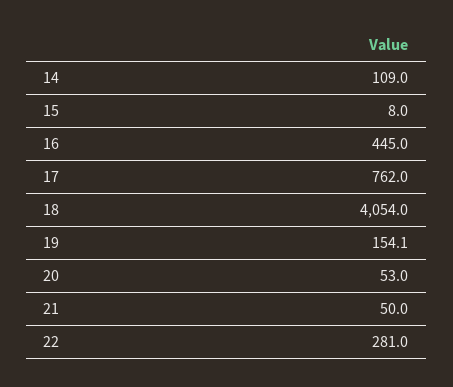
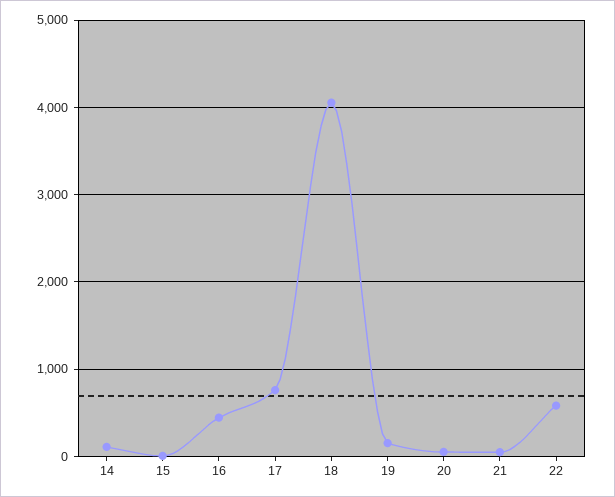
  {
    "14": 109,
    "15": 8,
    "16": 445,
    "17": 762,
    "18": 4054,
    "19": 154.1,
    "20": 53,
    "21": 50,
-   "22": 281
+   "22": 600
  }

